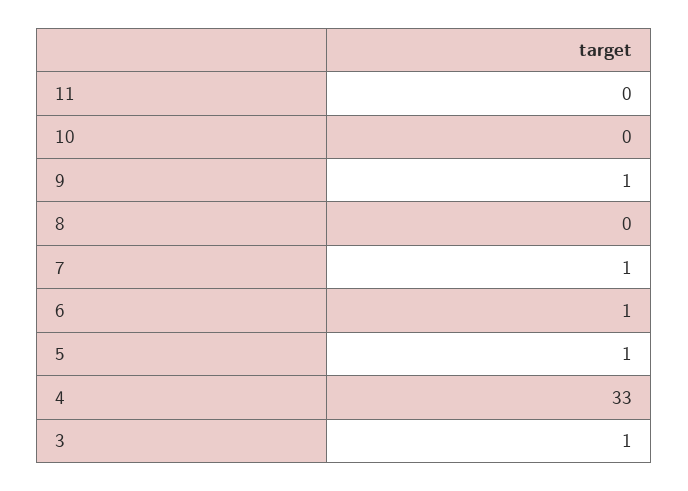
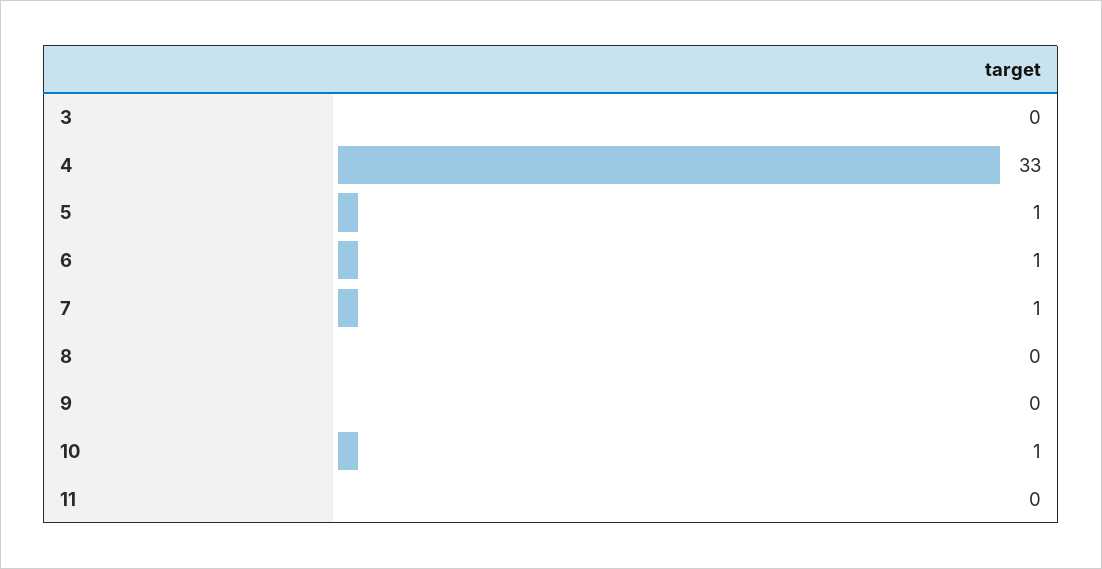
  {
    "11": 0,
-   "10": 0,
+   "10": 1,
-   "9": 1,
+   "9": 0,
    "8": 0,
    "7": 1,
    "6": 1,
    "5": 1,
    "4": 33,
-   "3": 1
+   "3": 0
  }

